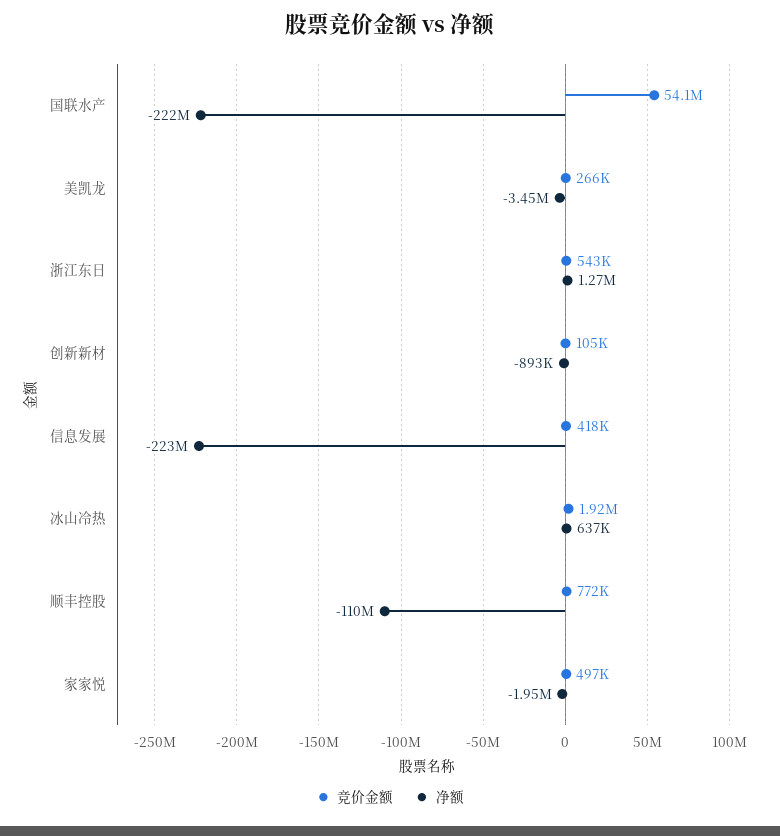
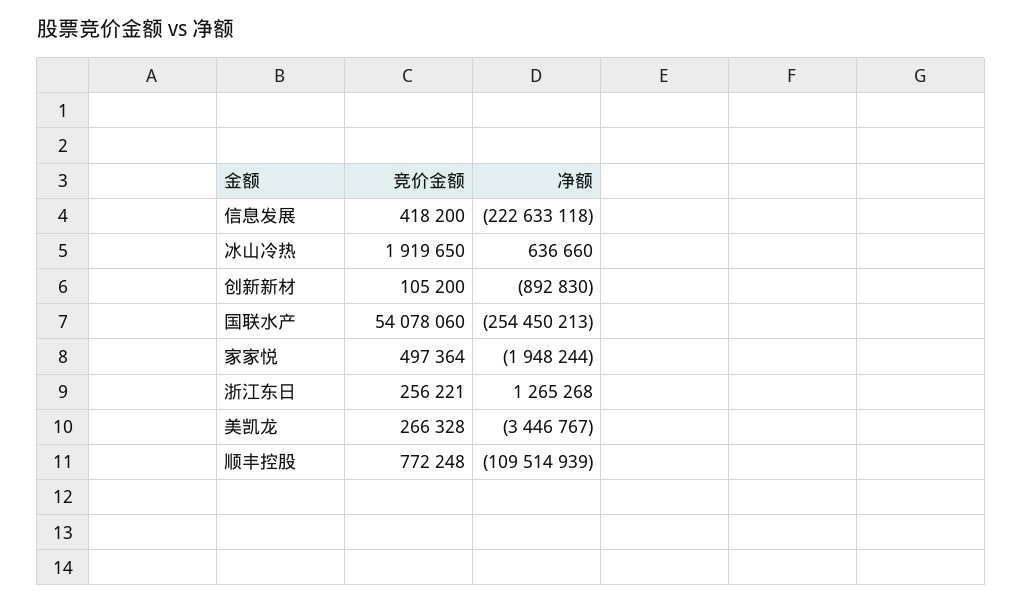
  {
    "竞价金额": {
      "国联水产": 54078060,
      "美凯龙": 266328,
-     "浙江东日": 543000,
+     "浙江东日": 256221,
      "创新新材": 105200,
      "信息发展": 418200,
      "冰山冷热": 1919650,
      "顺丰控股": 772248,
      "家家悦": 497364
    },
    "净额": {
-     "国联水产": -222000000,
+     "国联水产": -254450213,
      "美凯龙": -3446767,
      "浙江东日": 1265268,
      "创新新材": -892830,
      "信息发展": -222633118,
      "冰山冷热": 636660,
      "顺丰控股": -109514939,
      "家家悦": -1948244
    }
  }

